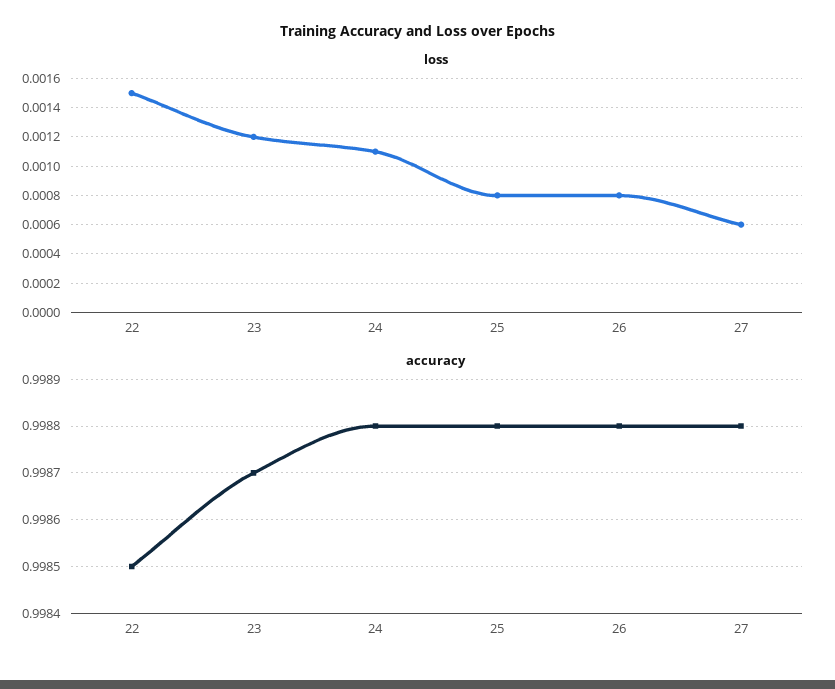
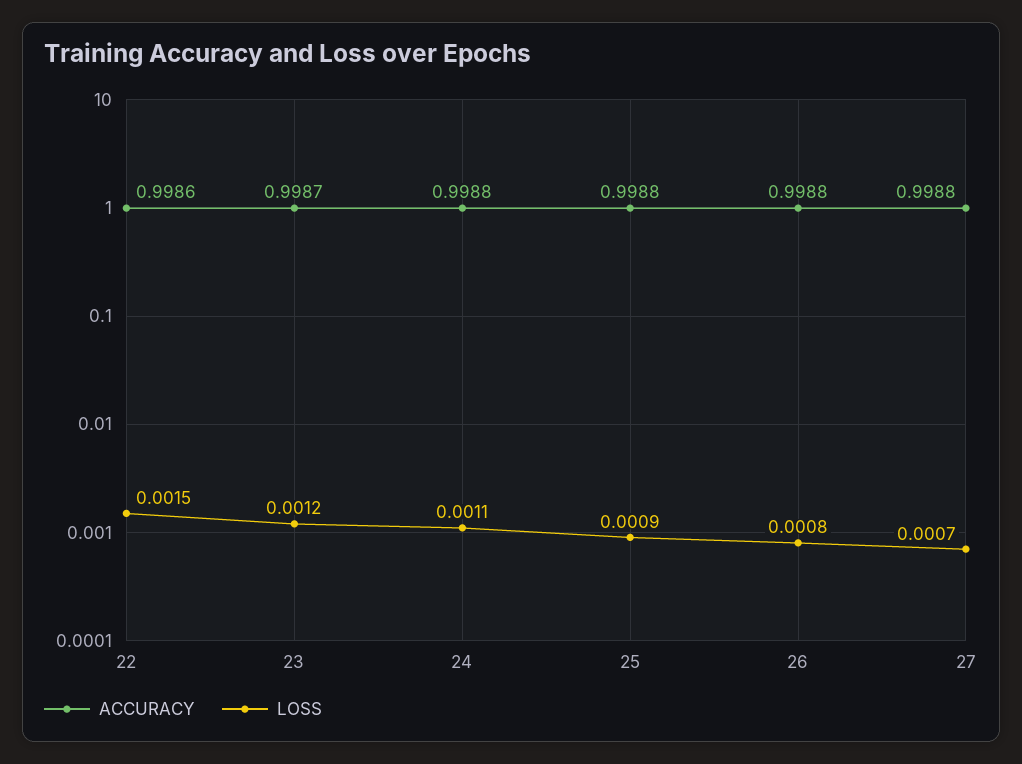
  {
    "loss": {
      "22": 0.0015,
      "23": 0.0012,
      "24": 0.0011,
-     "25": 0.0008,
+     "25": 0.0009,
      "26": 0.0008,
-     "27": 0.0006
+     "27": 0.0007
    },
    "accuracy": {
-     "22": 0.9985,
+     "22": 0.9986,
      "23": 0.9987,
      "24": 0.9988,
      "25": 0.9988,
      "26": 0.9988,
      "27": 0.9988
    }
  }

